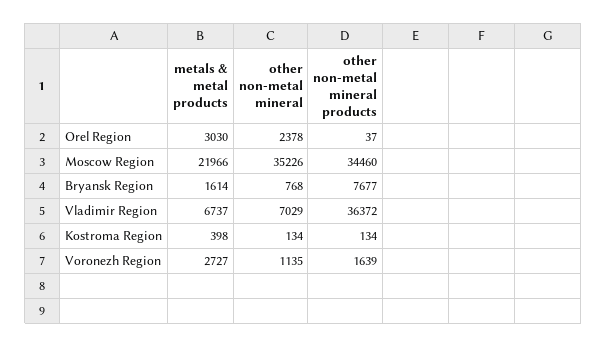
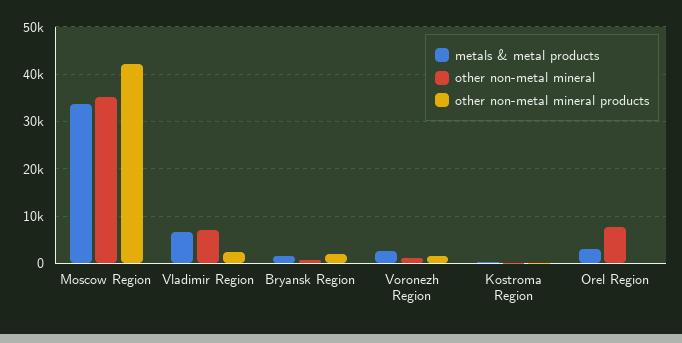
  {
    "metals & metal products": {
      "Orel Region": 3030,
-     "Moscow Region": 21966,
+     "Moscow Region": 34000,
      "Bryansk Region": 1614,
      "Vladimir Region": 6737,
      "Kostroma Region": 398,
      "Voronezh Region": 2727
    },
    "other non-metal mineral": {
-     "Orel Region": 2378,
+     "Orel Region": 8000,
      "Moscow Region": 35226,
      "Bryansk Region": 768,
      "Vladimir Region": 7029,
      "Kostroma Region": 134,
      "Voronezh Region": 1135
    },
    "other non-metal mineral products": {
      "Orel Region": 37,
-     "Moscow Region": 34460,
+     "Moscow Region": 42000,
-     "Bryansk Region": 7677,
+     "Bryansk Region": 2000,
-     "Vladimir Region": 36372,
+     "Vladimir Region": 2000,
      "Kostroma Region": 134,
      "Voronezh Region": 1639
    }
  }

